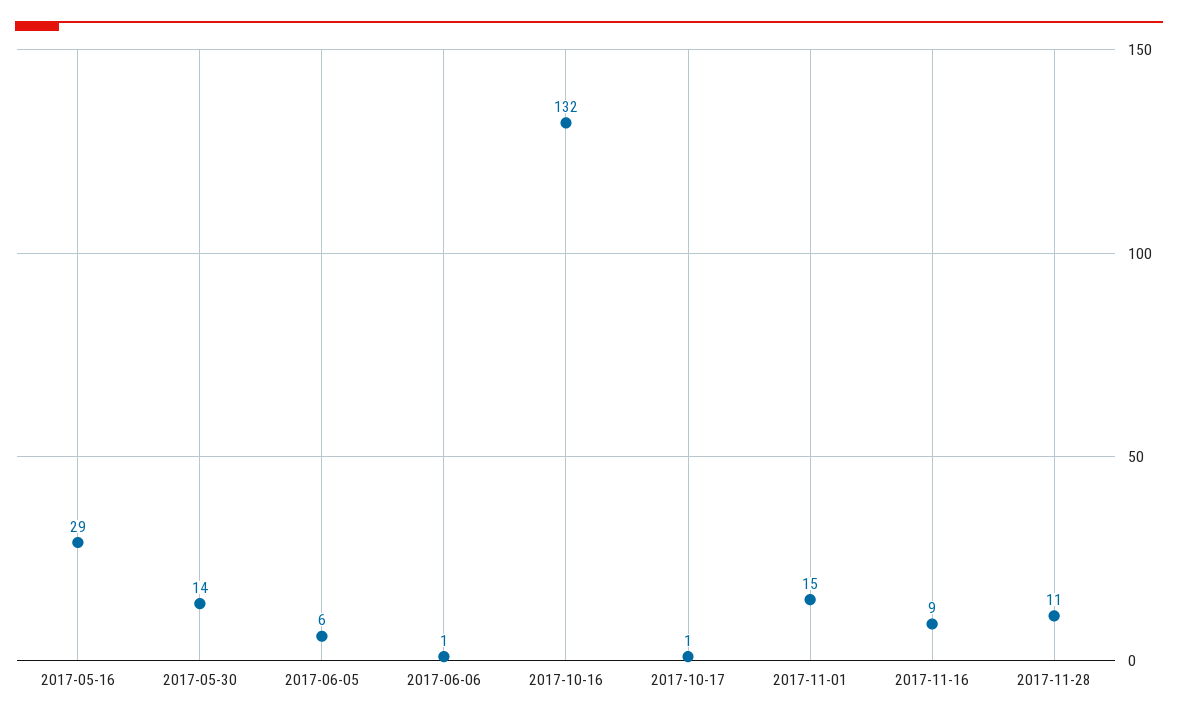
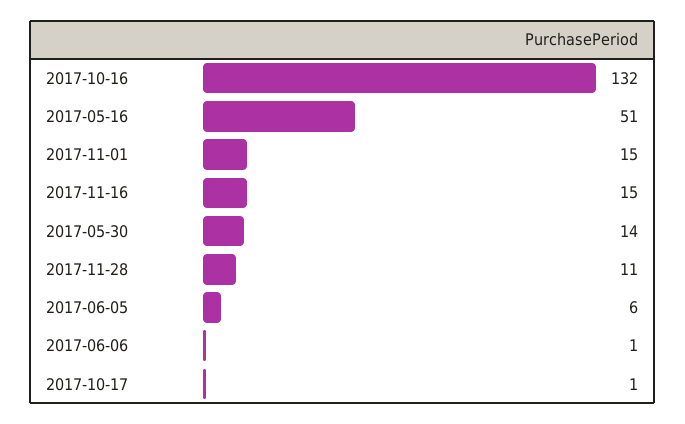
  {
-   "2017-05-16": 29,
+   "2017-05-16": 51,
    "2017-05-30": 14,
    "2017-06-05": 6,
    "2017-06-06": 1,
    "2017-10-16": 132,
    "2017-10-17": 1,
    "2017-11-01": 15,
-   "2017-11-16": 9,
+   "2017-11-16": 15,
    "2017-11-28": 11
  }

